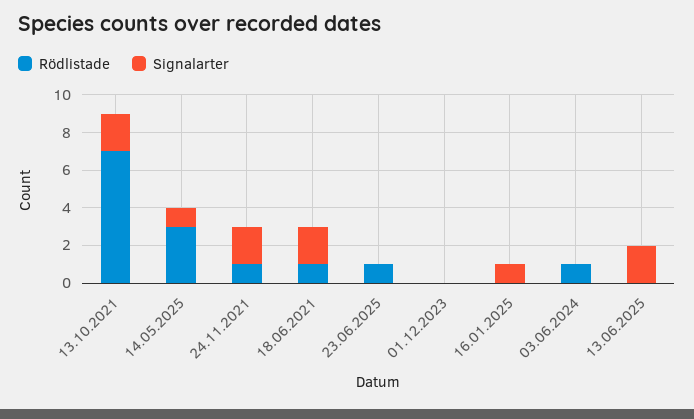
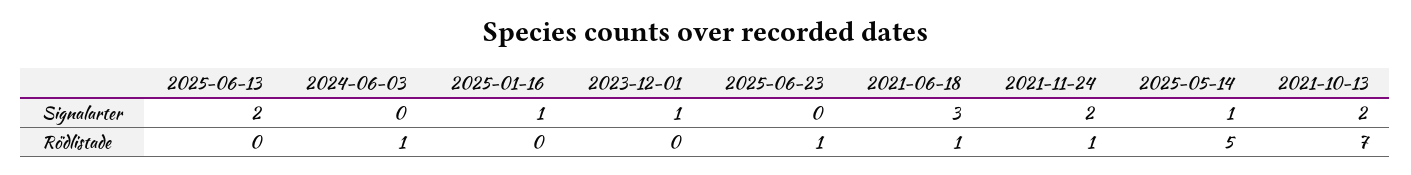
  {
    "Rödlistade": {
      "13.10.2021": 7,
-     "14.05.2025": 3,
+     "14.05.2025": 5,
      "24.11.2021": 1,
      "18.06.2021": 1,
      "23.06.2025": 1,
      "01.12.2023": 0,
      "16.01.2025": 0,
      "03.06.2024": 1,
      "13.06.2025": 0
    },
    "Signalarter": {
      "13.10.2021": 2,
      "14.05.2025": 1,
      "24.11.2021": 2,
-     "18.06.2021": 2,
+     "18.06.2021": 3,
      "23.06.2025": 0,
-     "01.12.2023": 0,
+     "01.12.2023": 1,
      "16.01.2025": 1,
      "03.06.2024": 0,
      "13.06.2025": 2
    }
  }

